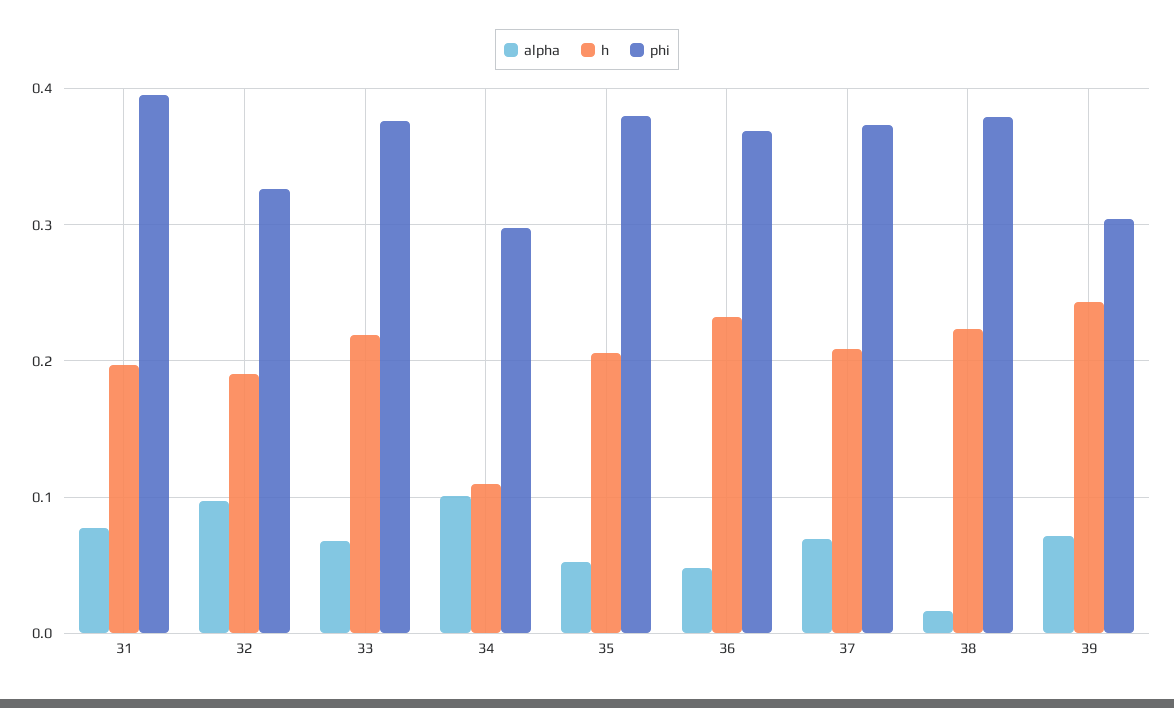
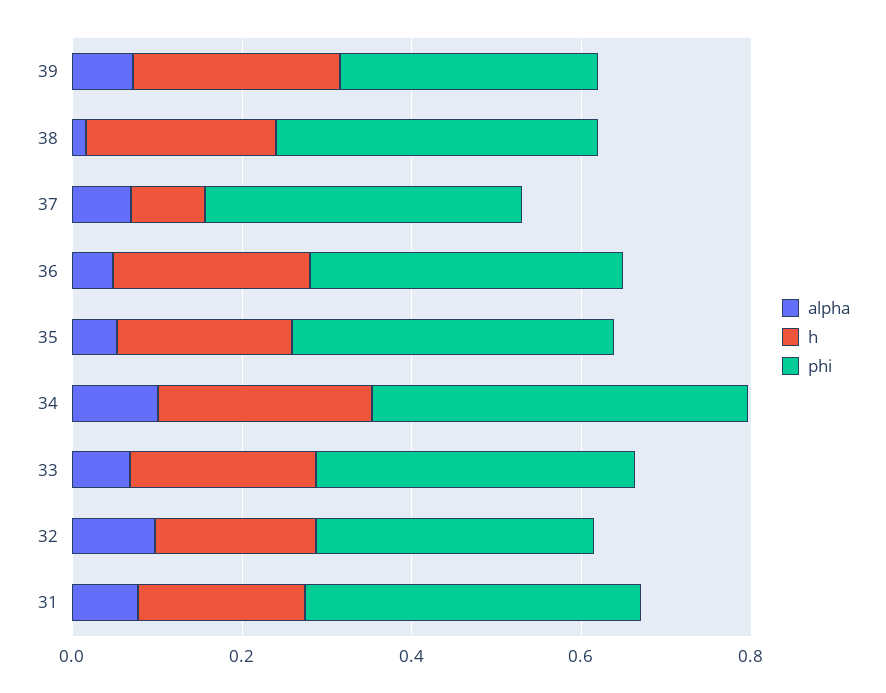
  {
    "alpha": {
      "31": 0.08,
      "32": 0.1,
      "33": 0.07,
      "34": 0.1,
      "35": 0.05,
      "36": 0.05,
      "37": 0.07,
      "38": 0.02,
      "39": 0.07
    },
    "h": {
      "31": 0.2,
      "32": 0.19,
      "33": 0.22,
-     "34": 0.11,
+     "34": 0.25,
      "35": 0.21,
      "36": 0.23,
-     "37": 0.21,
+     "37": 0.1,
      "38": 0.22,
      "39": 0.24
    },
    "phi": {
      "31": 0.4,
      "32": 0.33,
      "33": 0.38,
-     "34": 0.3,
+     "34": 0.45,
      "35": 0.38,
      "36": 0.37,
      "37": 0.37,
      "38": 0.38,
      "39": 0.3
    }
  }

